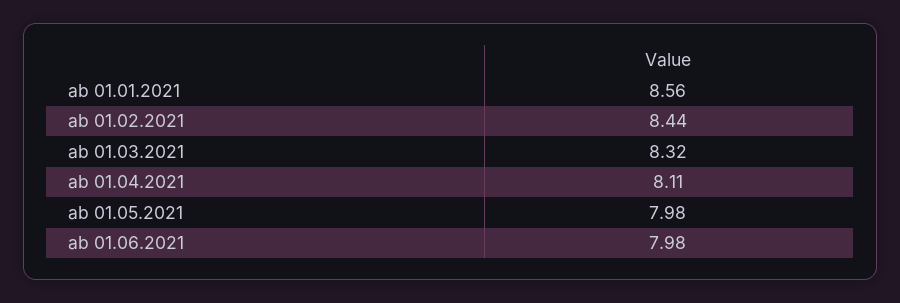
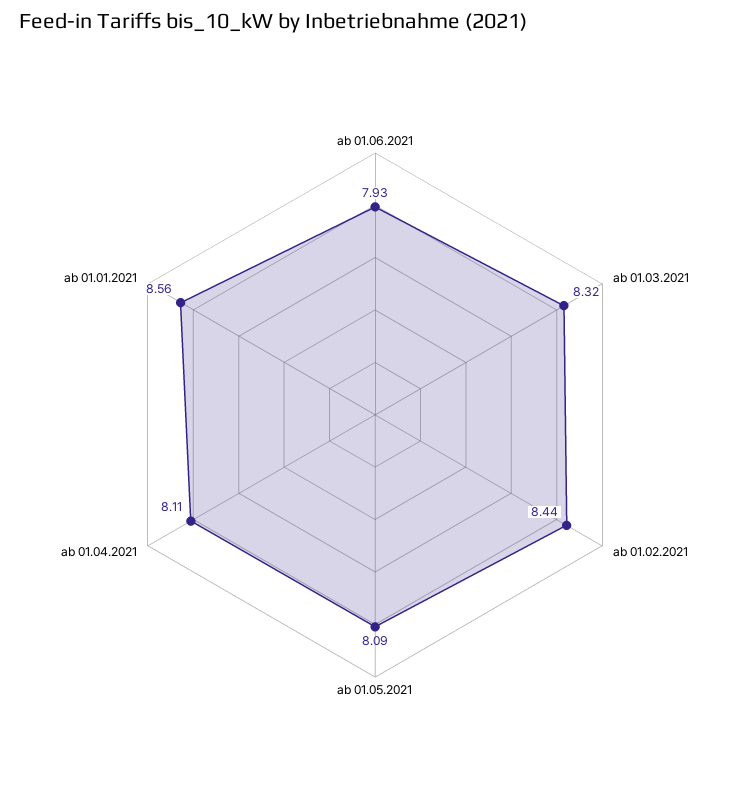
  {
    "ab 01.01.2021": 8.56,
    "ab 01.02.2021": 8.44,
    "ab 01.03.2021": 8.32,
    "ab 01.04.2021": 8.11,
-   "ab 01.05.2021": 7.98,
+   "ab 01.05.2021": 8.09,
-   "ab 01.06.2021": 7.98
+   "ab 01.06.2021": 7.93
  }

